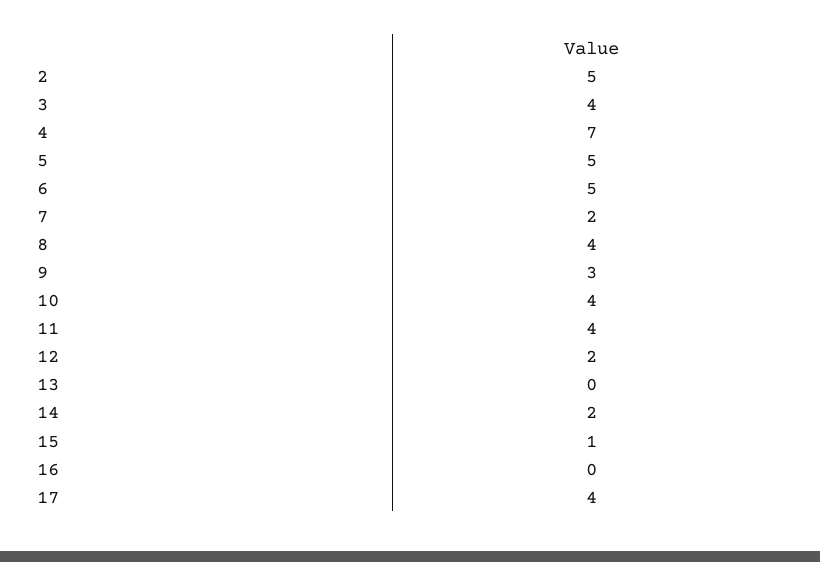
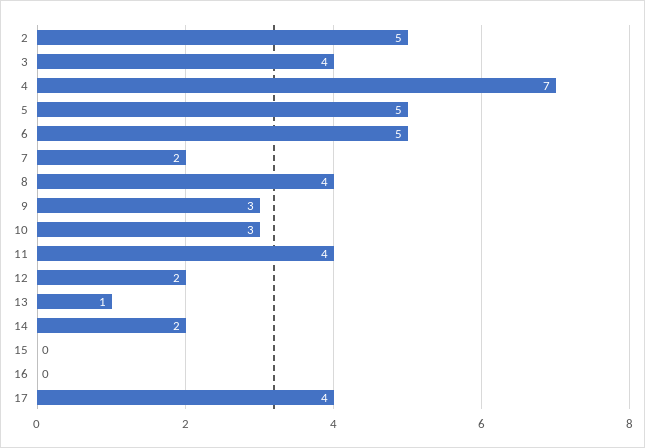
  {
    "2": 5,
    "3": 4,
    "4": 7,
    "5": 5,
    "6": 5,
    "7": 2,
    "8": 4,
    "9": 3,
-   "10": 4,
+   "10": 3,
    "11": 4,
    "12": 2,
-   "13": 0,
+   "13": 1,
    "14": 2,
-   "15": 1,
+   "15": 0,
    "16": 0,
    "17": 4
  }

